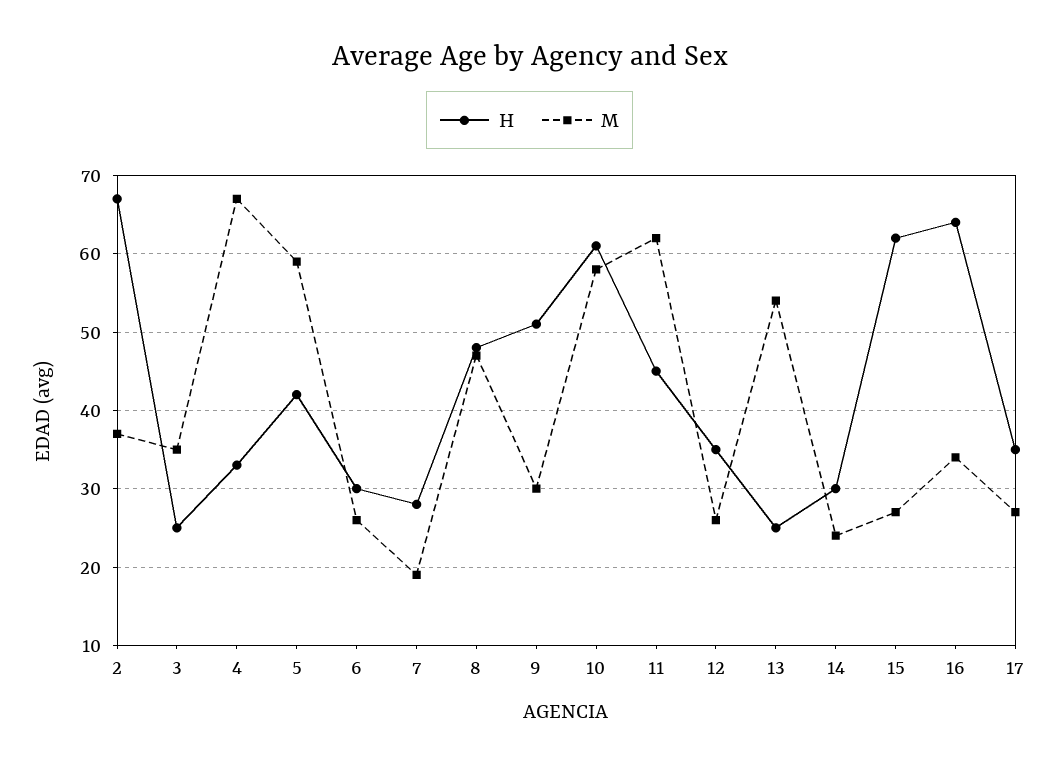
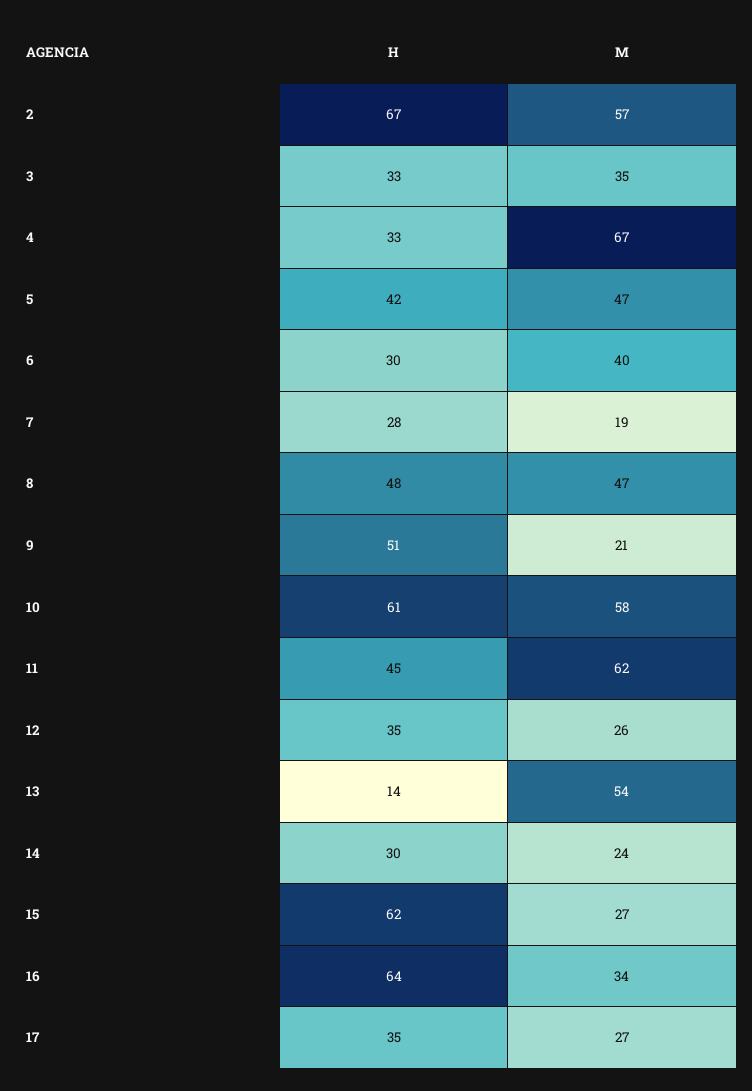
  {
    "H": {
      "2": 67,
-     "3": 25,
+     "3": 33,
      "4": 33,
      "5": 42,
      "6": 30,
      "7": 28,
      "8": 48,
      "9": 51,
      "10": 61,
      "11": 45,
      "12": 35,
-     "13": 25,
+     "13": 14,
      "14": 30,
      "15": 62,
      "16": 64,
      "17": 35
    },
    "M": {
-     "2": 37,
+     "2": 57,
      "3": 35,
      "4": 67,
-     "5": 59,
+     "5": 47,
-     "6": 26,
+     "6": 40,
      "7": 19,
      "8": 47,
-     "9": 30,
+     "9": 21,
      "10": 58,
      "11": 62,
      "12": 26,
      "13": 54,
      "14": 24,
      "15": 27,
      "16": 34,
      "17": 27
    }
  }

